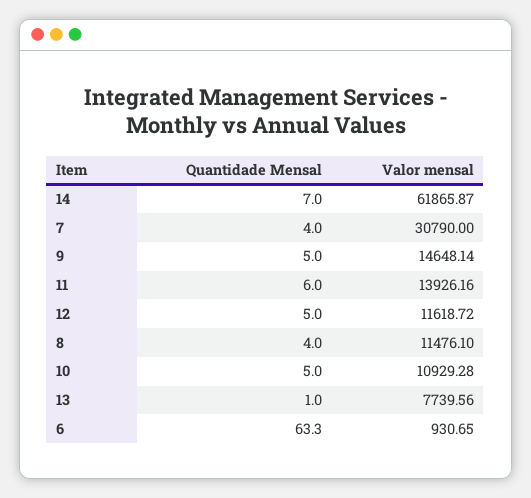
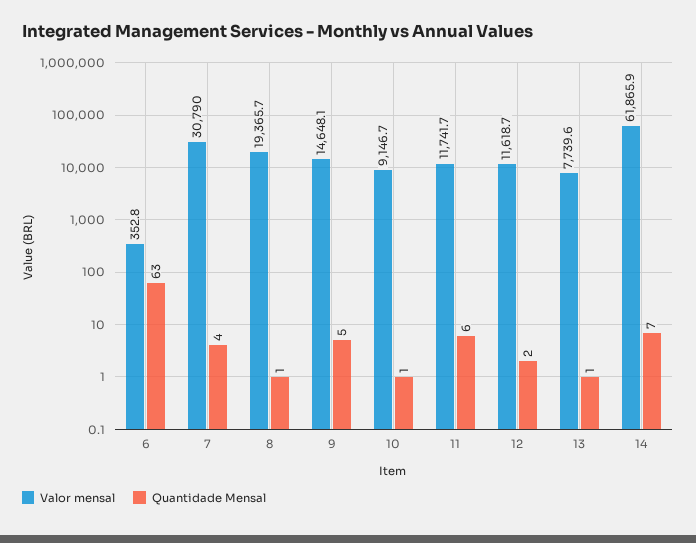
  {
    "Quantidade Mensal": {
      "14": 7,
      "7": 4,
      "9": 5,
      "11": 6,
-     "12": 5,
+     "12": 2,
-     "8": 4,
+     "8": 1,
-     "10": 5,
+     "10": 1,
      "13": 1,
      "6": 63.3
    },
    "Valor mensal": {
      "14": 61865.87,
      "7": 30790,
      "9": 14648.14,
-     "11": 13926.16,
+     "11": 11741.7,
      "12": 11618.72,
-     "8": 11476.1,
+     "8": 19365.7,
-     "10": 10929.28,
+     "10": 9146.7,
      "13": 7739.56,
-     "6": 930.65
+     "6": 352.8
    }
  }

